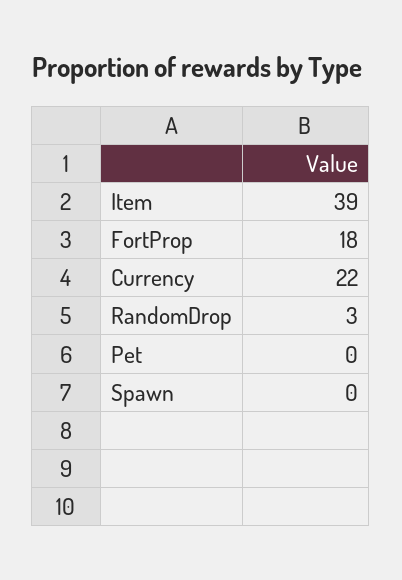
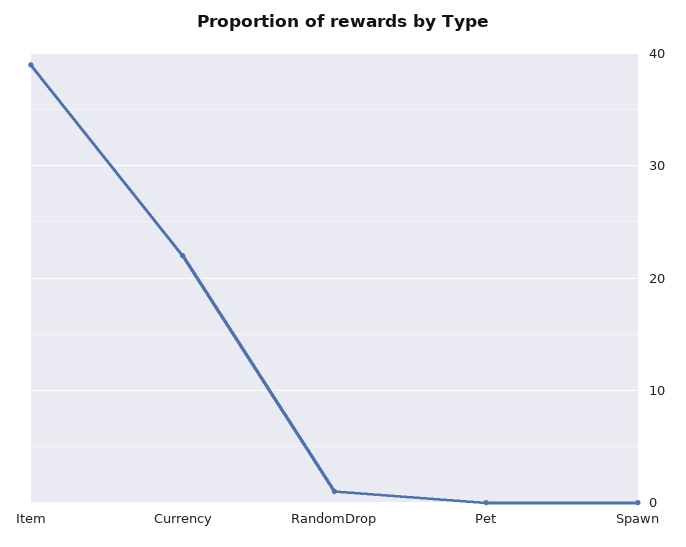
  {
    "Item": 39,
-   "FortProp": 18,
    "Currency": 22,
-   "RandomDrop": 3,
+   "RandomDrop": 1,
    "Pet": 0,
    "Spawn": 0
  }

